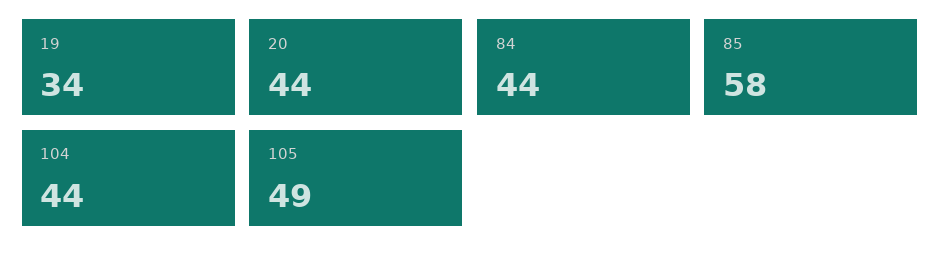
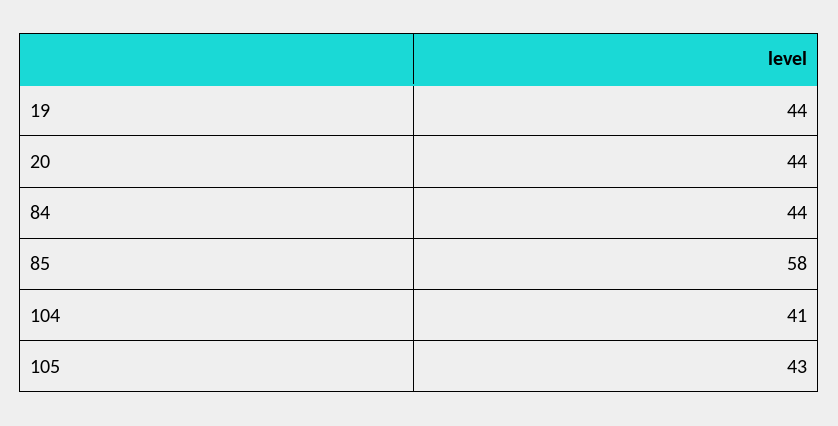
  {
-   "19": 34,
+   "19": 44,
    "20": 44,
    "84": 44,
    "85": 58,
-   "104": 44,
+   "104": 41,
-   "105": 49
+   "105": 43
  }

